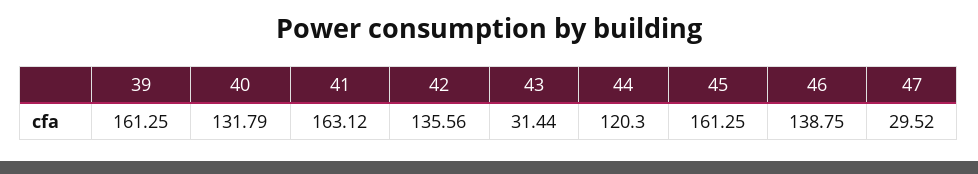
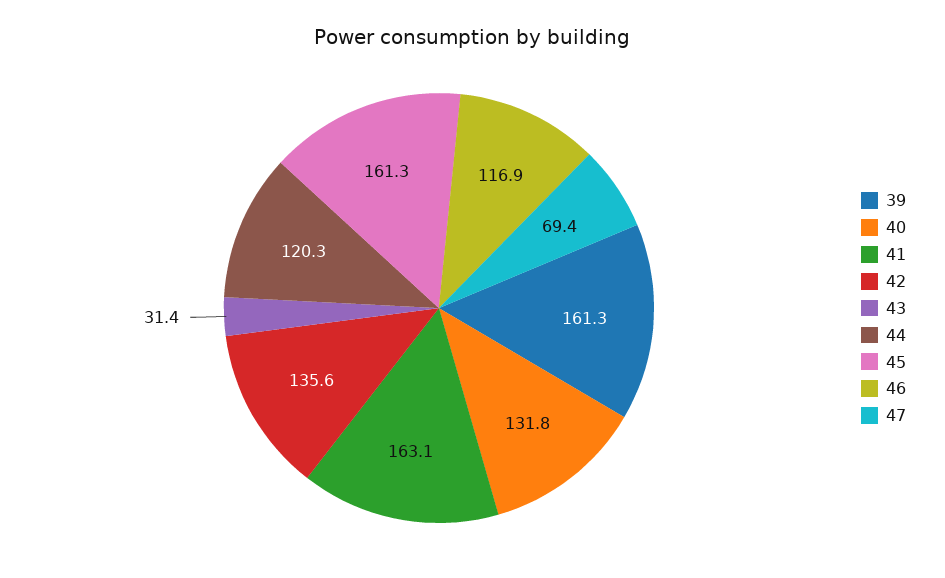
  {
    "39": 161.25,
    "40": 131.79,
    "41": 163.12,
    "42": 135.56,
    "43": 31.44,
    "44": 120.3,
    "45": 161.25,
-   "46": 138.75,
+   "46": 116.9,
-   "47": 29.52
+   "47": 69.4
  }

